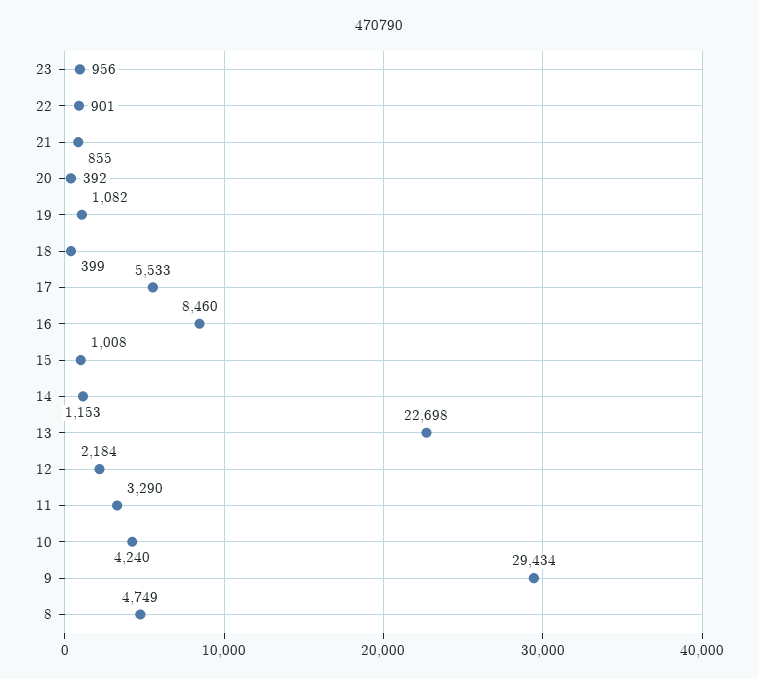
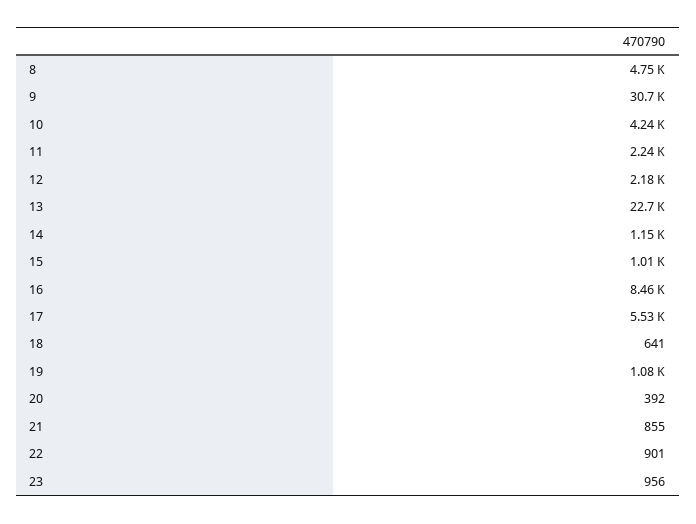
  {
    "23": 956,
    "22": 901,
    "21": 855,
    "20": 392,
    "19": 1082,
-   "18": 399,
+   "18": 641,
    "17": 5533,
    "16": 8460,
    "15": 1008,
    "14": 1153,
    "13": 22698,
    "12": 2184,
-   "11": 3290,
+   "11": 2240,
    "10": 4240,
-   "9": 29434,
+   "9": 30700,
    "8": 4749
  }

